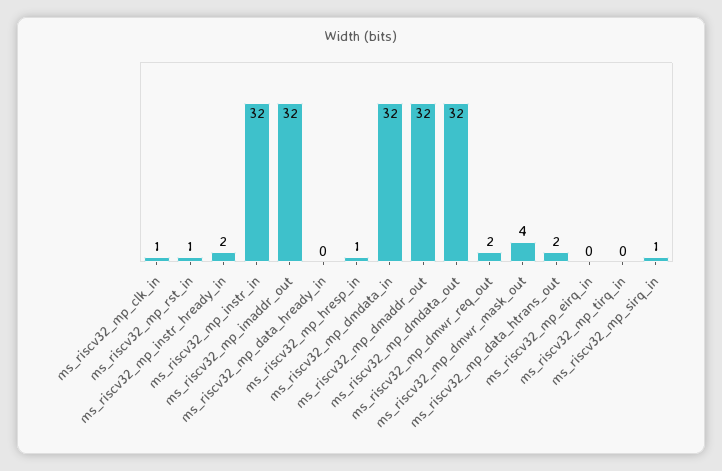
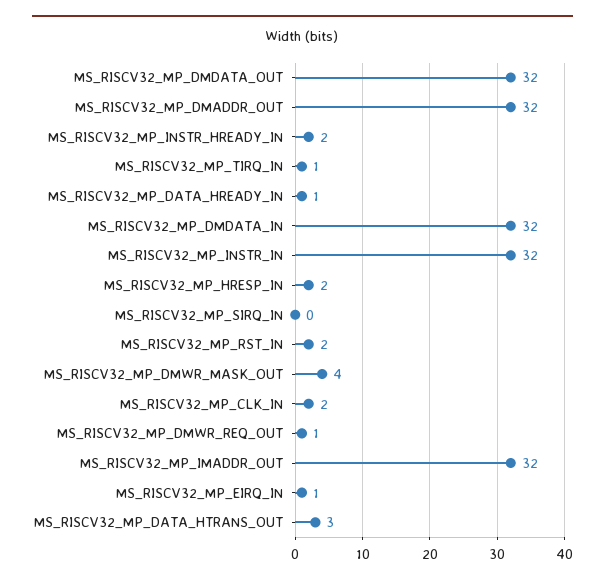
  {
-   "ms_riscv32_mp_clk_in": 1,
+   "ms_riscv32_mp_clk_in": 2,
-   "ms_riscv32_mp_rst_in": 1,
+   "ms_riscv32_mp_rst_in": 2,
    "ms_riscv32_mp_instr_hready_in": 2,
    "ms_riscv32_mp_instr_in": 32,
    "ms_riscv32_mp_imaddr_out": 32,
-   "ms_riscv32_mp_data_hready_in": 0,
+   "ms_riscv32_mp_data_hready_in": 1,
-   "ms_riscv32_mp_hresp_in": 1,
+   "ms_riscv32_mp_hresp_in": 2,
    "ms_riscv32_mp_dmdata_in": 32,
    "ms_riscv32_mp_dmaddr_out": 32,
    "ms_riscv32_mp_dmdata_out": 32,
-   "ms_riscv32_mp_dmwr_req_out": 2,
+   "ms_riscv32_mp_dmwr_req_out": 1,
    "ms_riscv32_mp_dmwr_mask_out": 4,
-   "ms_riscv32_mp_data_htrans_out": 2,
+   "ms_riscv32_mp_data_htrans_out": 3,
-   "ms_riscv32_mp_eirq_in": 0,
+   "ms_riscv32_mp_eirq_in": 1,
-   "ms_riscv32_mp_tirq_in": 0,
+   "ms_riscv32_mp_tirq_in": 1,
-   "ms_riscv32_mp_sirq_in": 1
+   "ms_riscv32_mp_sirq_in": 0
  }

